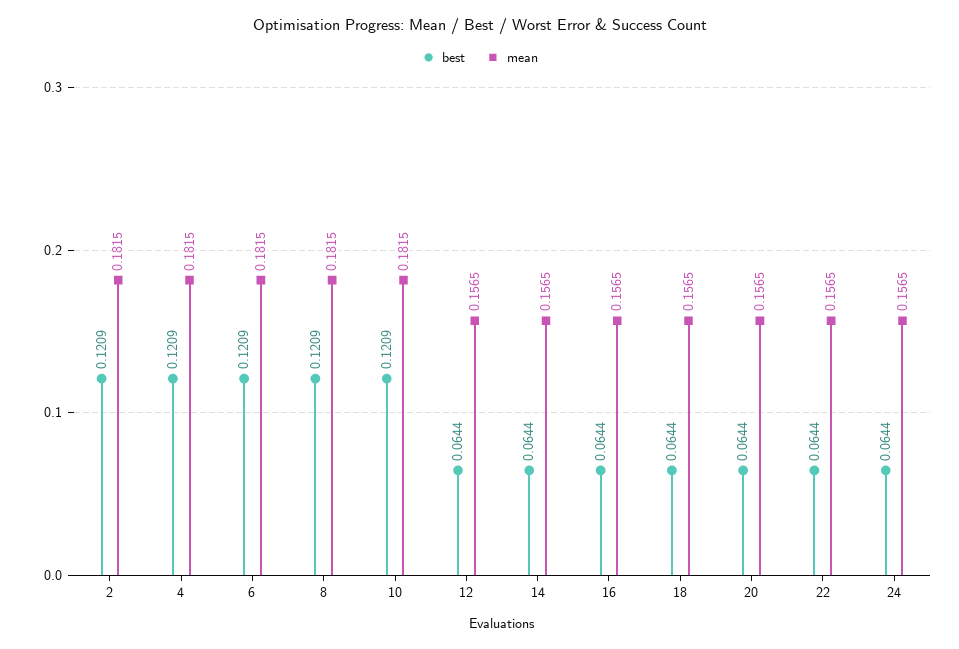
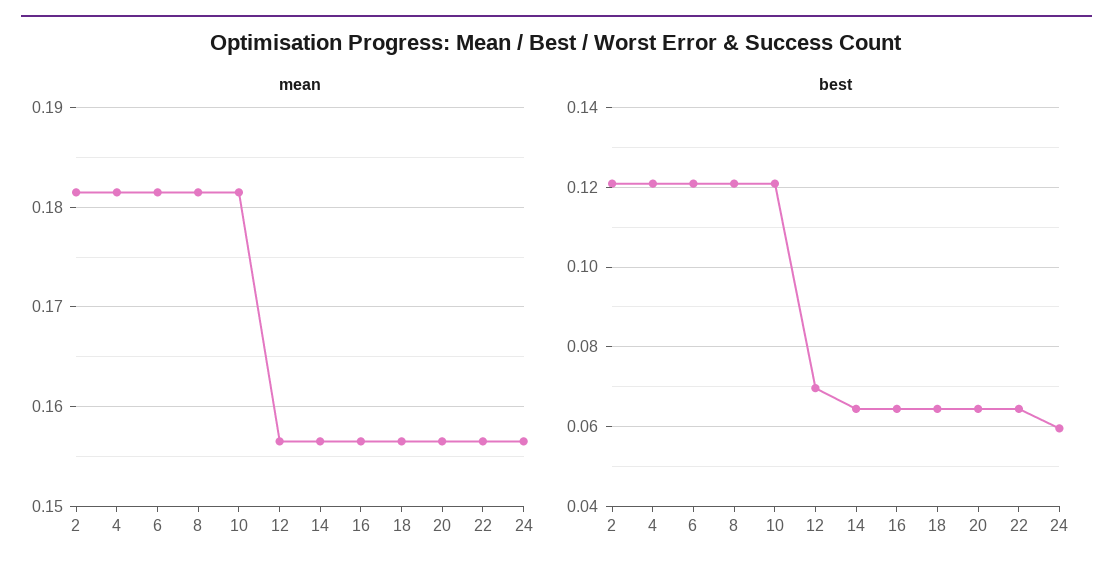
  {
    "best": {
      "2": 0.1209,
      "4": 0.1209,
      "6": 0.1209,
      "8": 0.1209,
      "10": 0.1209,
-     "12": 0.0644,
+     "12": 0.07,
      "14": 0.0644,
      "16": 0.0644,
      "18": 0.0644,
      "20": 0.0644,
      "22": 0.0644,
-     "24": 0.0644
+     "24": 0.06
    },
    "mean": {
      "2": 0.1815,
      "4": 0.1815,
      "6": 0.1815,
      "8": 0.1815,
      "10": 0.1815,
      "12": 0.1565,
      "14": 0.1565,
      "16": 0.1565,
      "18": 0.1565,
      "20": 0.1565,
      "22": 0.1565,
      "24": 0.1565
    }
  }

